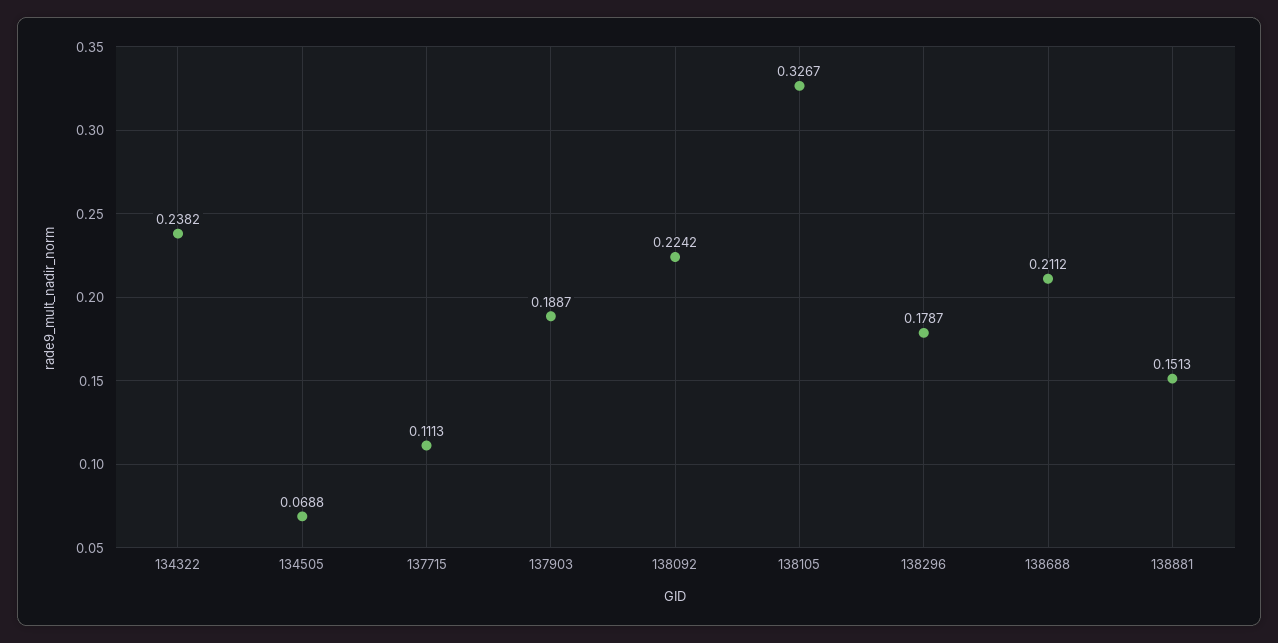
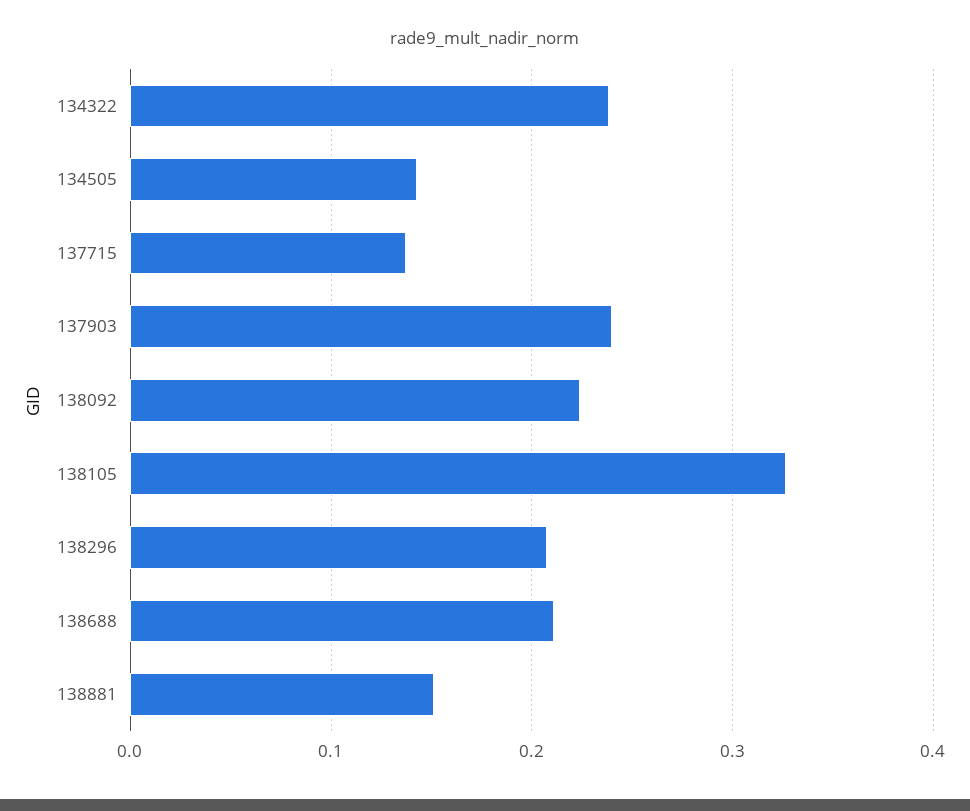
  {
    "134322": 0.2382,
-   "134505": 0.0688,
+   "134505": 0.14,
-   "137715": 0.1113,
+   "137715": 0.14,
-   "137903": 0.1887,
+   "137903": 0.24,
    "138092": 0.2242,
    "138105": 0.3267,
-   "138296": 0.1787,
+   "138296": 0.21,
    "138688": 0.2112,
    "138881": 0.1513
  }

